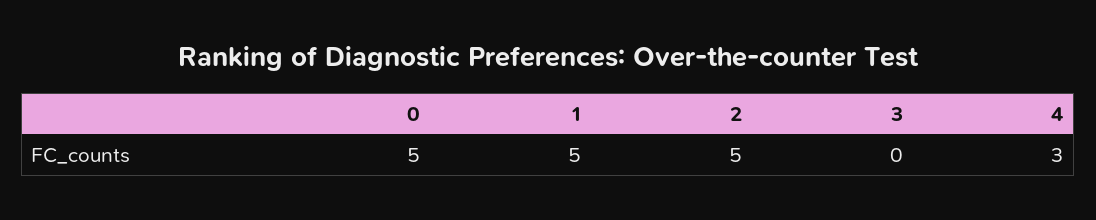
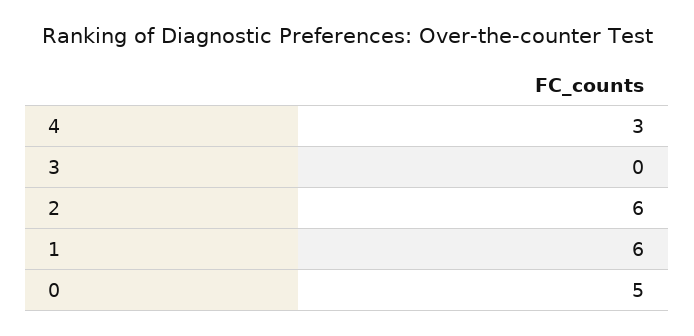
  {
    "0": 5,
-   "1": 5,
+   "1": 6,
-   "2": 5,
+   "2": 6,
    "3": 0,
    "4": 3
  }

